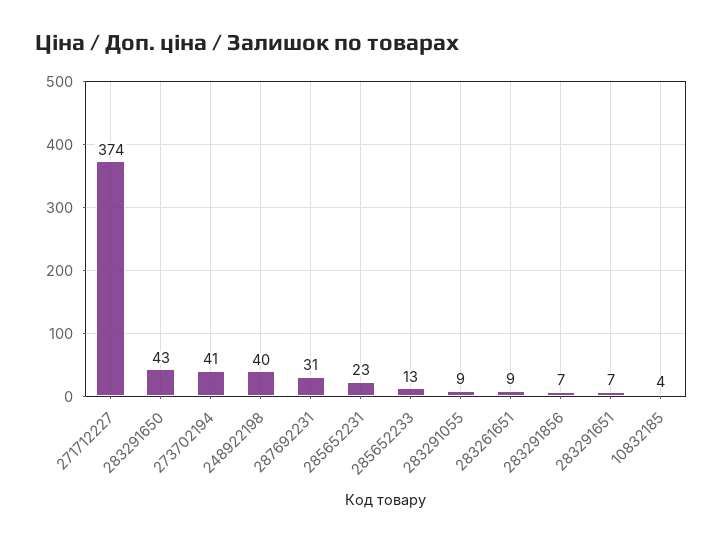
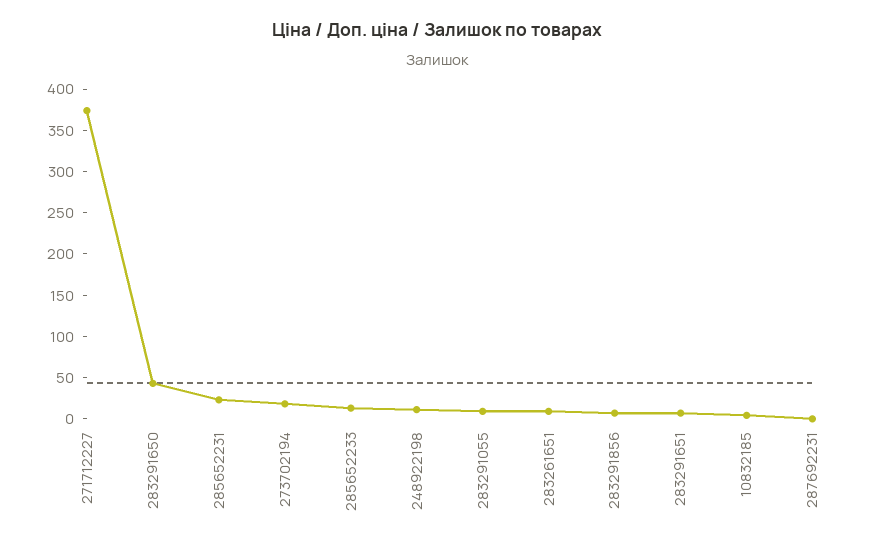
  {
    "271712227": 374,
    "283291650": 43,
-   "273702194": 41,
+   "273702194": 20,
-   "248922198": 40,
+   "248922198": 10,
-   "287692231": 31,
+   "287692231": 0,
    "285652231": 23,
    "285652233": 13,
    "283291055": 9,
    "283261651": 9,
    "283291856": 7,
    "283291651": 7,
    "10832185": 4
  }

